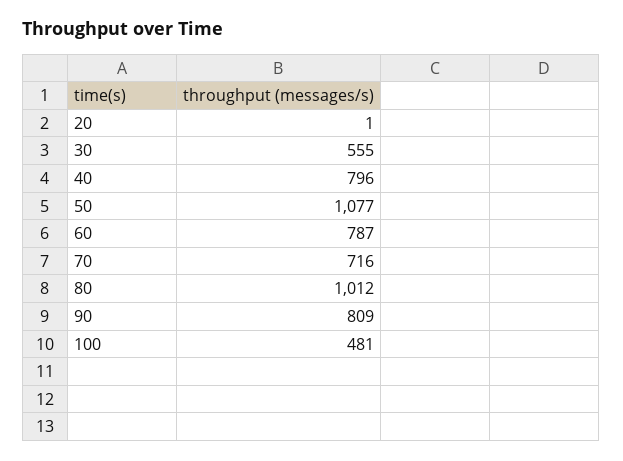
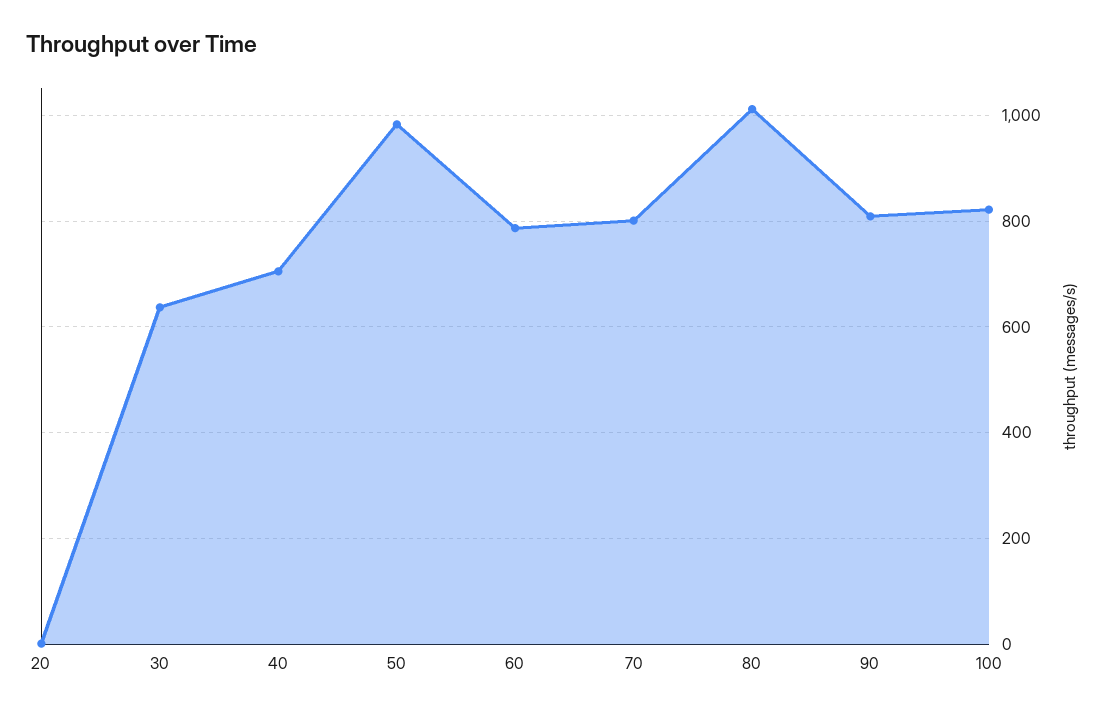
  {
    "20": 1,
-   "30": 555,
+   "30": 640,
-   "40": 796,
+   "40": 700,
-   "50": 1077,
+   "50": 980,
    "60": 787,
-   "70": 716,
+   "70": 800,
    "80": 1012,
    "90": 809,
-   "100": 481
+   "100": 820
  }

